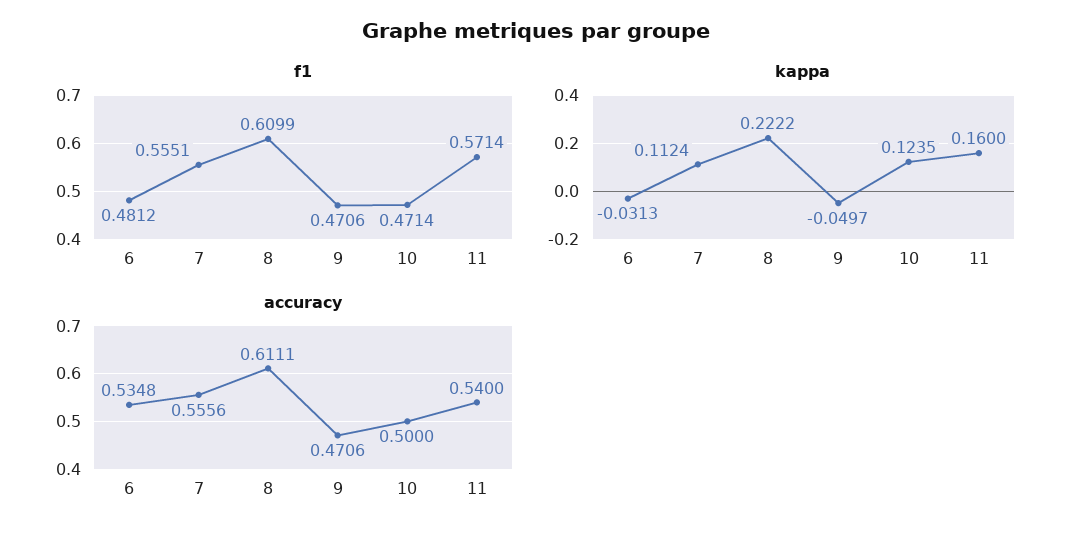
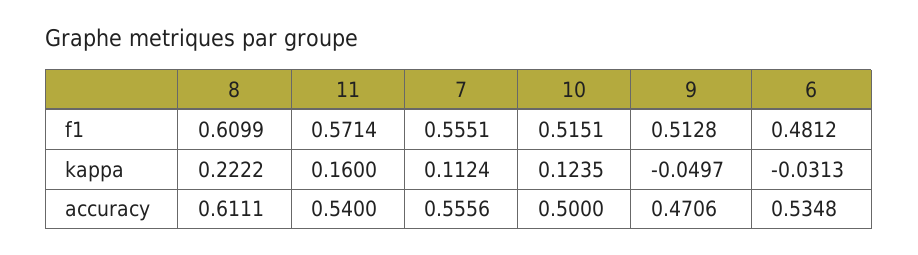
  {
    "f1": {
      "6": 0.4812,
      "7": 0.5551,
      "8": 0.6099,
-     "9": 0.4706,
+     "9": 0.5128,
-     "10": 0.4714,
+     "10": 0.5151,
      "11": 0.5714
    },
    "kappa": {
      "6": -0.0313,
      "7": 0.1124,
      "8": 0.2222,
      "9": -0.0497,
      "10": 0.1235,
      "11": 0.16
    },
    "accuracy": {
      "6": 0.5348,
      "7": 0.5556,
      "8": 0.6111,
      "9": 0.4706,
      "10": 0.5,
      "11": 0.54
    }
  }

